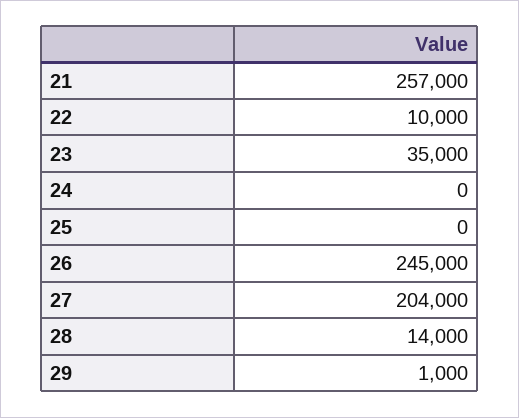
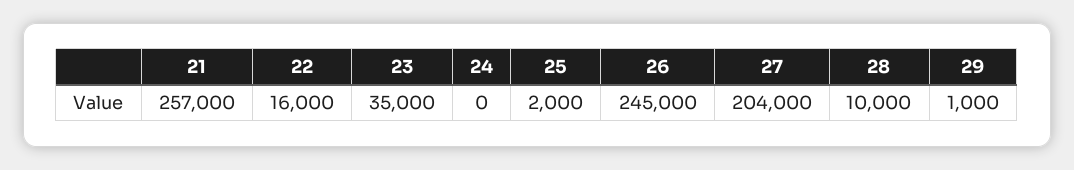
  {
    "21": 257000,
-   "22": 10000,
+   "22": 16000,
    "23": 35000,
    "24": 0,
-   "25": 0,
+   "25": 2000,
    "26": 245000,
    "27": 204000,
-   "28": 14000,
+   "28": 10000,
    "29": 1000
  }

